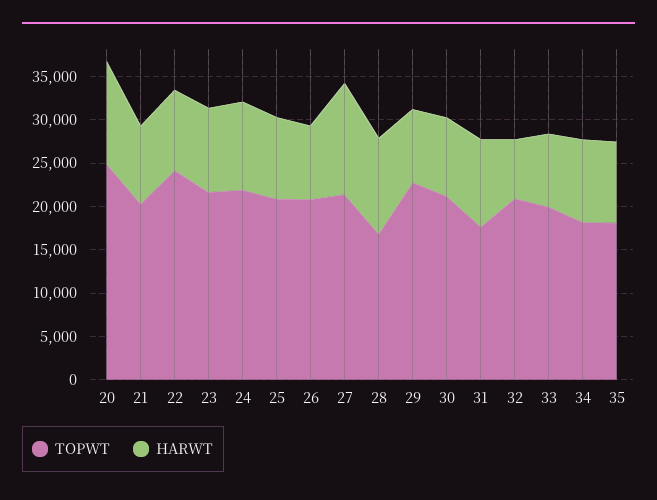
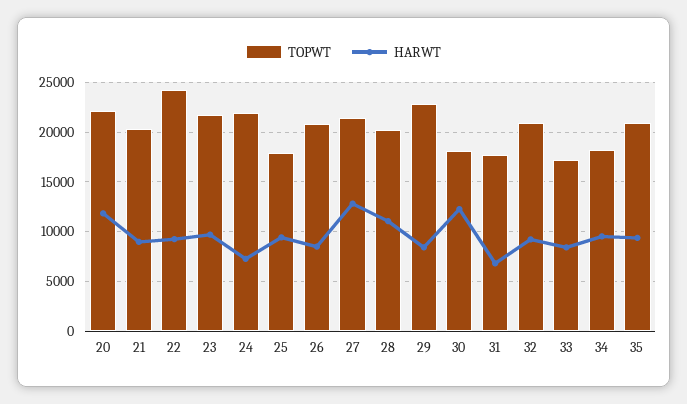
  {
    "TOPWT": {
-     "20": 25000,
+     "20": 22000,
      "21": 20000,
      "22": 24000,
      "23": 22000,
      "24": 22000,
-     "25": 21000,
+     "25": 18000,
      "26": 21000,
      "27": 21000,
-     "28": 17000,
+     "28": 20000,
      "29": 23000,
-     "30": 21000,
+     "30": 18000,
      "31": 18000,
      "32": 21000,
-     "33": 20000,
+     "33": 17000,
      "34": 18000,
-     "35": 18000
+     "35": 21000
    },
    "HARWT": {
      "20": 12000,
      "21": 9000,
      "22": 9000,
      "23": 10000,
-     "24": 10000,
+     "24": 7000,
      "25": 9000,
      "26": 8000,
      "27": 13000,
      "28": 11000,
      "29": 8000,
-     "30": 9000,
+     "30": 12000,
-     "31": 10000,
+     "31": 7000,
-     "32": 7000,
+     "32": 9000,
      "33": 8000,
      "34": 10000,
      "35": 9000
    }
  }

